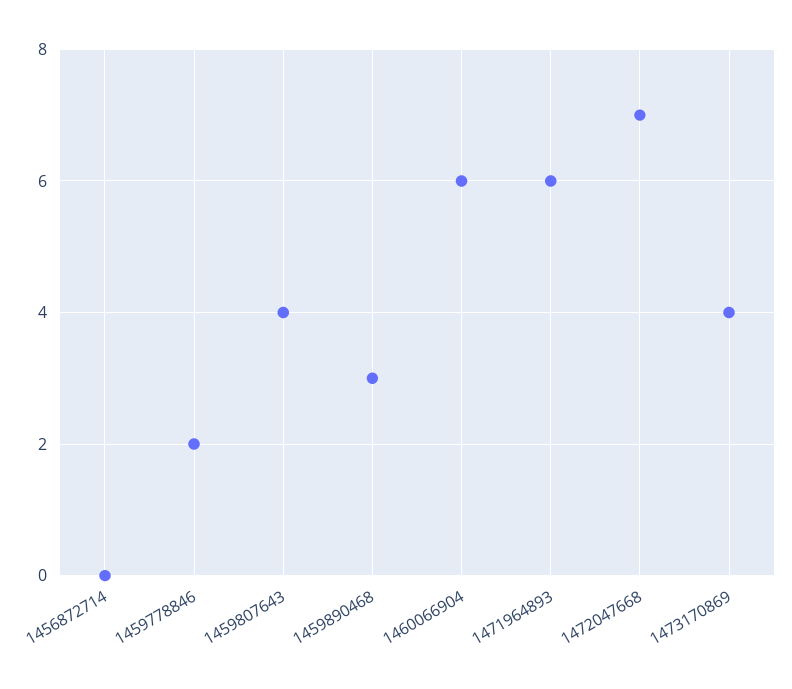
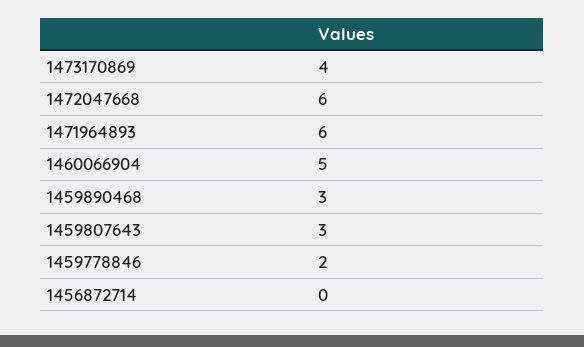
  {
    "1456872714": 0,
    "1459778846": 2,
-   "1459807643": 4,
+   "1459807643": 3,
    "1459890468": 3,
-   "1460066904": 6,
+   "1460066904": 5,
    "1471964893": 6,
-   "1472047668": 7,
+   "1472047668": 6,
    "1473170869": 4
  }

